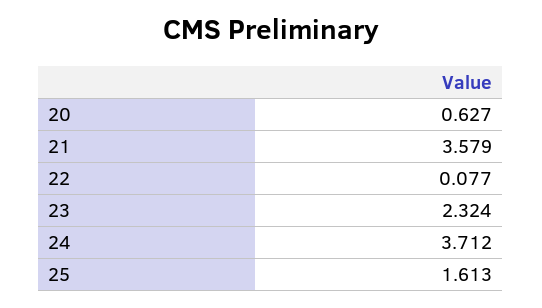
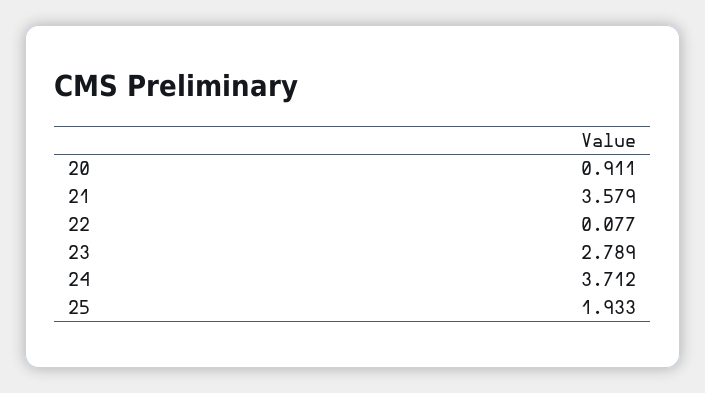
  {
-   "20": 0.627,
+   "20": 0.911,
    "21": 3.579,
    "22": 0.077,
-   "23": 2.324,
+   "23": 2.789,
    "24": 3.712,
-   "25": 1.613
+   "25": 1.933
  }

